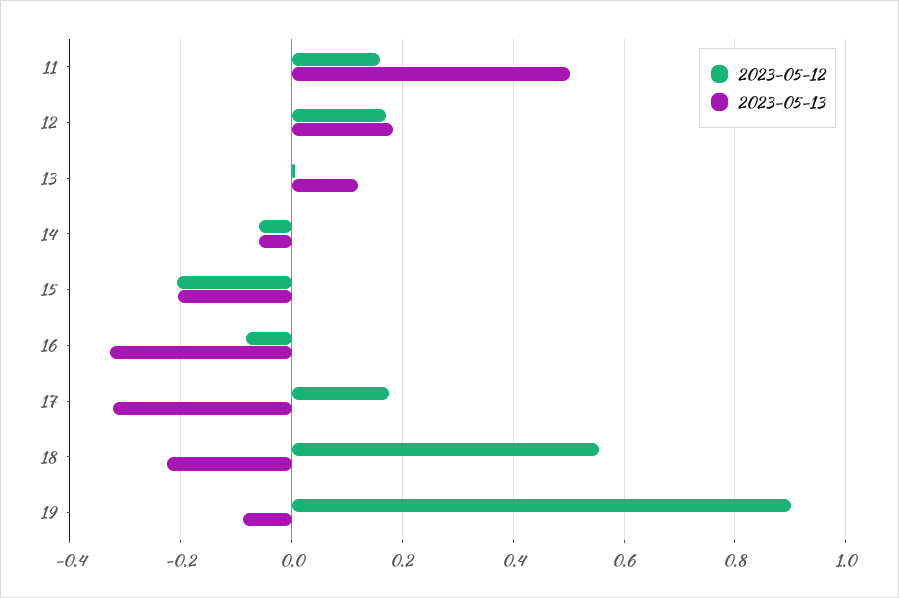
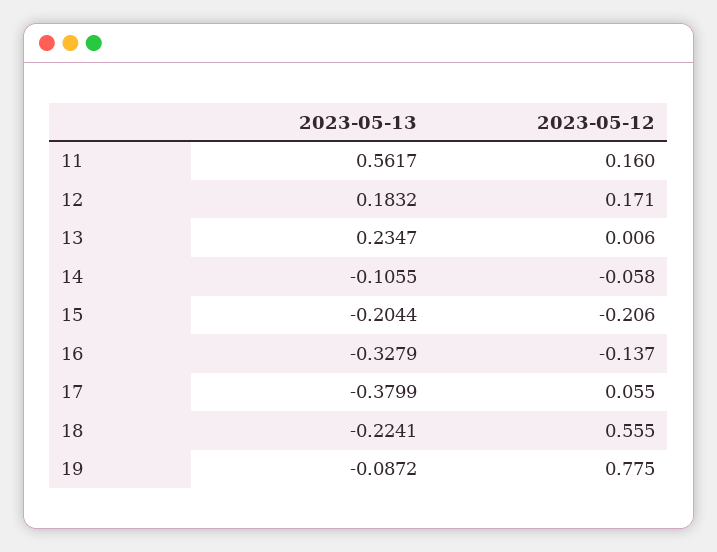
  {
    "2023-05-12": {
      "11": 0.16,
      "12": 0.171,
      "13": 0.006,
      "14": -0.058,
      "15": -0.206,
-     "16": -0.08,
+     "16": -0.137,
-     "17": 0.18,
+     "17": 0.055,
      "18": 0.555,
-     "19": 0.9
+     "19": 0.775
    },
    "2023-05-13": {
-     "11": 0.5,
+     "11": 0.5617,
      "12": 0.1832,
-     "13": 0.12,
+     "13": 0.2347,
-     "14": -0.06,
+     "14": -0.1055,
      "15": -0.2044,
      "16": -0.3279,
-     "17": -0.32,
+     "17": -0.3799,
      "18": -0.2241,
      "19": -0.0872
    }
  }

